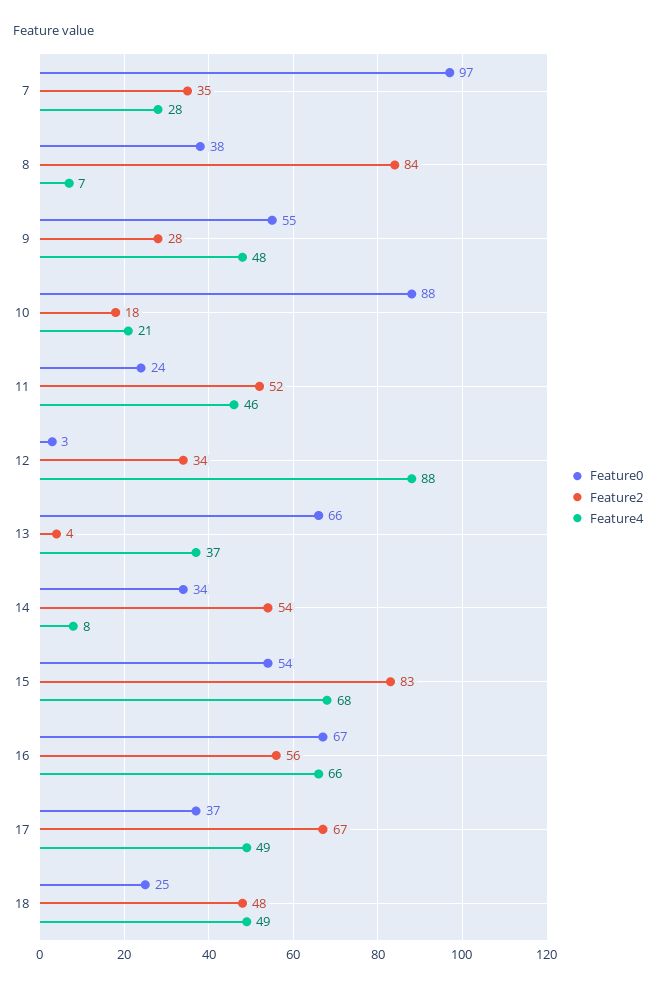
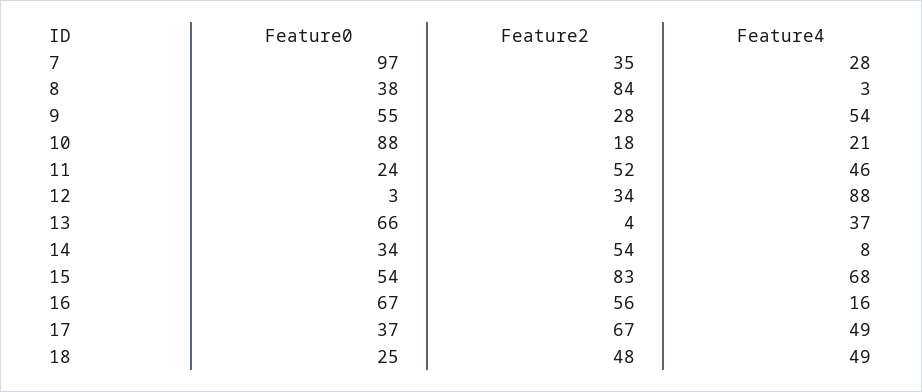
  {
    "Feature0": {
      "7": 97,
      "8": 38,
      "9": 55,
      "10": 88,
      "11": 24,
      "12": 3,
      "13": 66,
      "14": 34,
      "15": 54,
      "16": 67,
      "17": 37,
      "18": 25
    },
    "Feature2": {
      "7": 35,
      "8": 84,
      "9": 28,
      "10": 18,
      "11": 52,
      "12": 34,
      "13": 4,
      "14": 54,
      "15": 83,
      "16": 56,
      "17": 67,
      "18": 48
    },
    "Feature4": {
      "7": 28,
-     "8": 7,
+     "8": 3,
-     "9": 48,
+     "9": 54,
      "10": 21,
      "11": 46,
      "12": 88,
      "13": 37,
      "14": 8,
      "15": 68,
-     "16": 66,
+     "16": 16,
      "17": 49,
      "18": 49
    }
  }

